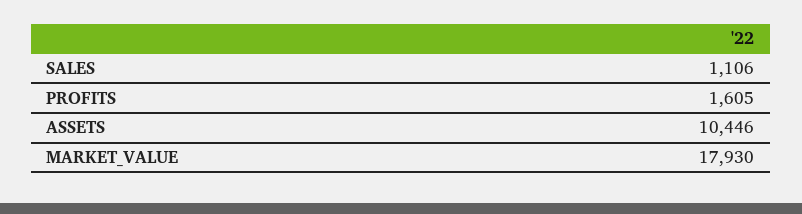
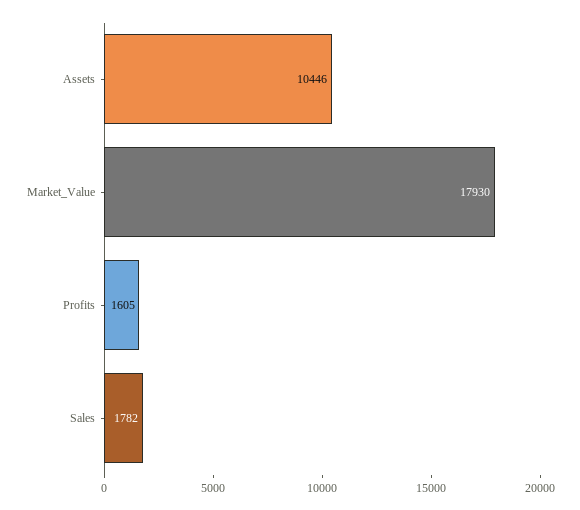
  {
-   "SALES": 1106,
+   "SALES": 1782,
    "PROFITS": 1605,
    "ASSETS": 10446,
    "MARKET_VALUE": 17930
  }

